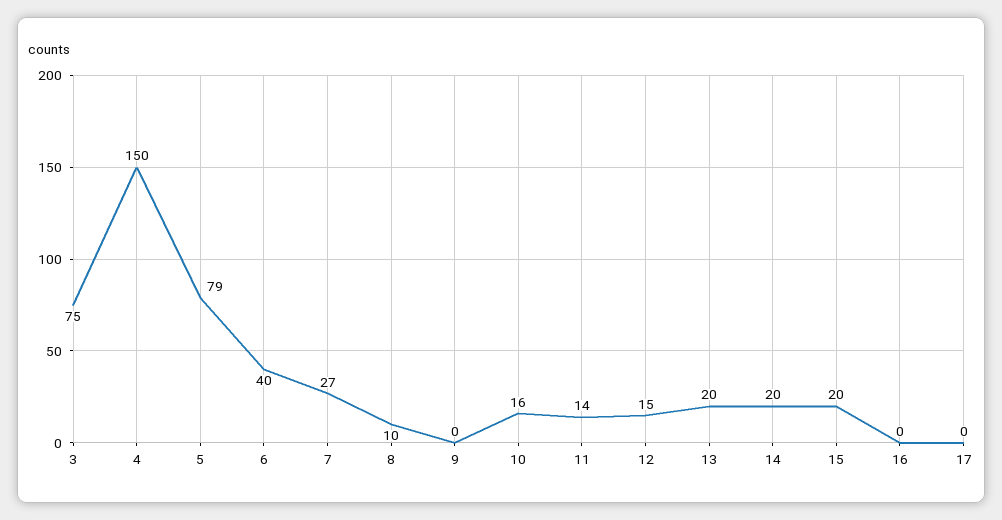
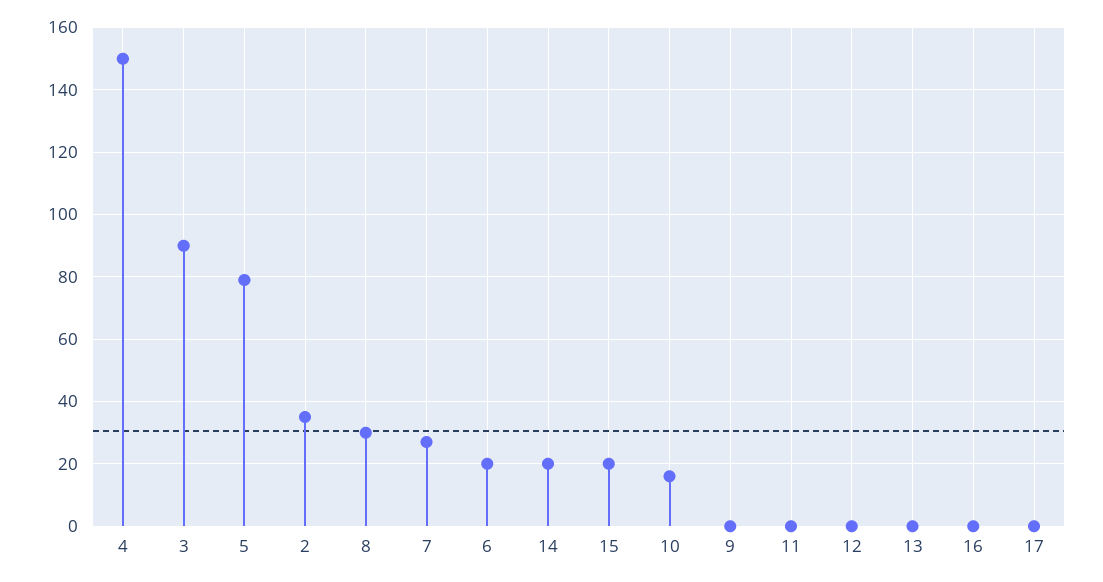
  {
-   "3": 75,
+   "3": 90,
    "4": 150,
    "5": 79,
-   "6": 40,
+   "6": 20,
    "7": 27,
-   "8": 10,
+   "8": 30,
    "9": 0,
    "10": 16,
-   "11": 14,
+   "11": 0,
-   "12": 15,
+   "12": 0,
-   "13": 20,
+   "13": 0,
    "14": 20,
    "15": 20,
    "16": 0,
-   "17": 0
+   "17": 0,
+   "2": 35
  }

